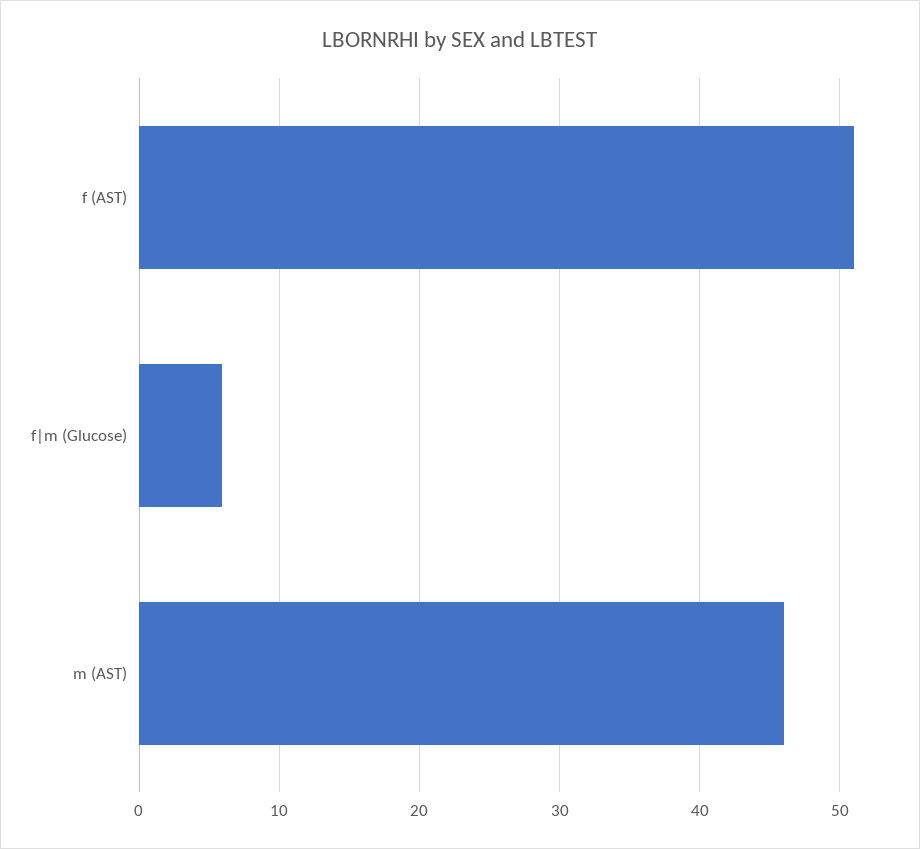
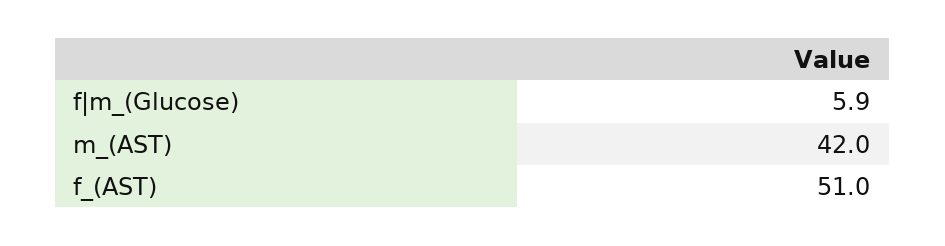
  {
    "f (AST)": 51,
    "f|m (Glucose)": 5.9,
-   "m (AST)": 46
+   "m (AST)": 42
  }

